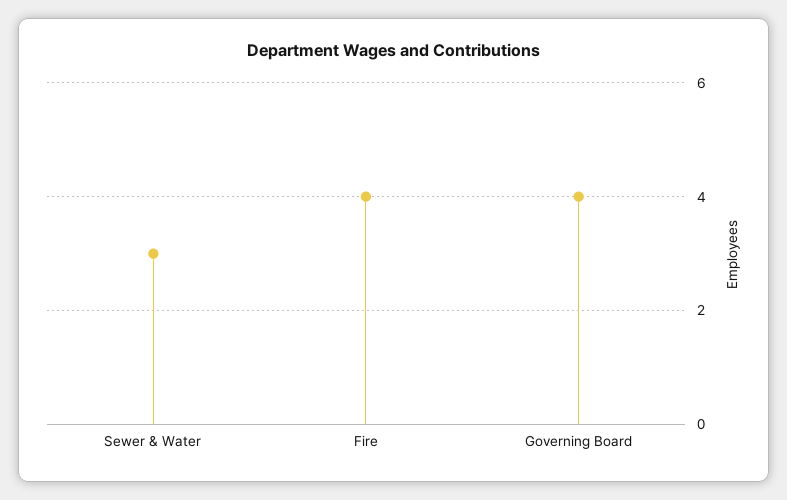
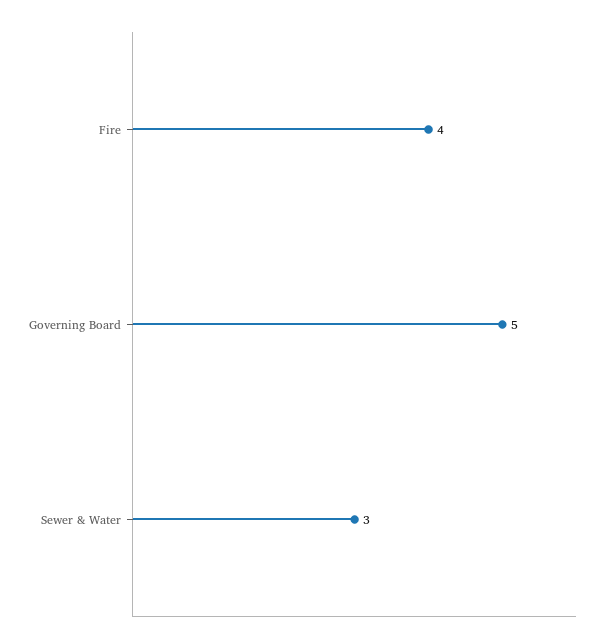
  {
    "Sewer & Water": 3,
    "Fire": 4,
-   "Governing Board": 4
+   "Governing Board": 5
  }

